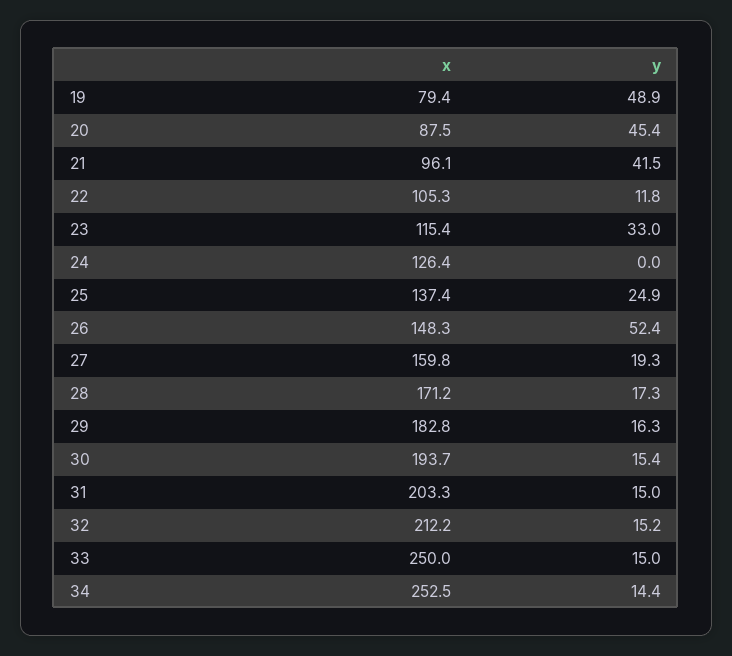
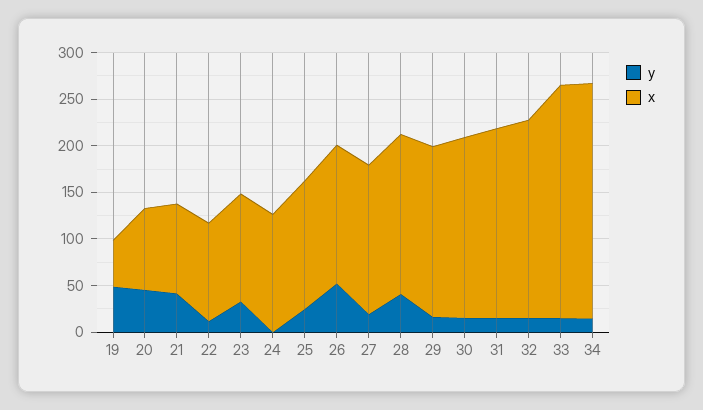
  {
    "x": {
-     "19": 79.4,
+     "19": 50,
      "20": 87.5,
      "21": 96.1,
      "22": 105.3,
      "23": 115.4,
      "24": 126.4,
      "25": 137.4,
      "26": 148.3,
      "27": 159.8,
      "28": 171.2,
      "29": 182.8,
      "30": 193.7,
      "31": 203.3,
      "32": 212.2,
      "33": 250,
      "34": 252.5
    },
    "y": {
      "19": 48.9,
      "20": 45.4,
      "21": 41.5,
      "22": 11.8,
      "23": 33,
      "24": 0,
      "25": 24.9,
      "26": 52.4,
      "27": 19.3,
-     "28": 17.3,
+     "28": 40,
      "29": 16.3,
      "30": 15.4,
      "31": 15,
      "32": 15.2,
      "33": 15,
      "34": 14.4
    }
  }

